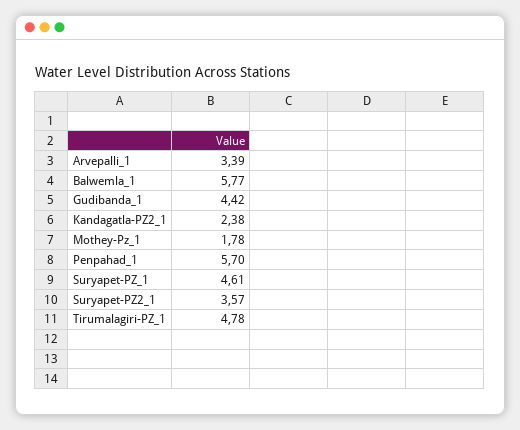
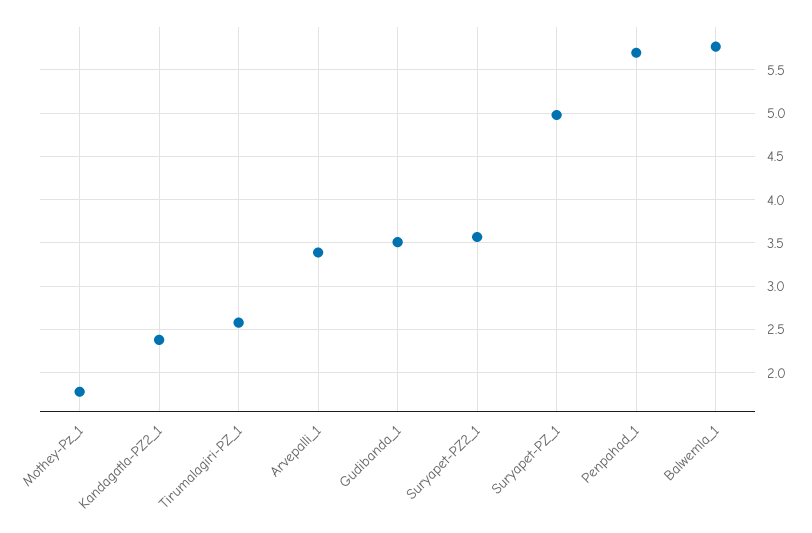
  {
    "Arvepalli_1": 3.39,
    "Balwemla_1": 5.77,
-   "Gudibanda_1": 4.42,
+   "Gudibanda_1": 3.5,
    "Kandagatla-PZ2_1": 2.38,
    "Mothey-Pz_1": 1.78,
    "Penpahad_1": 5.7,
-   "Suryapet-PZ_1": 4.61,
+   "Suryapet-PZ_1": 5,
    "Suryapet-PZ2_1": 3.57,
-   "Tirumalagiri-PZ_1": 4.78
+   "Tirumalagiri-PZ_1": 2.6
  }

